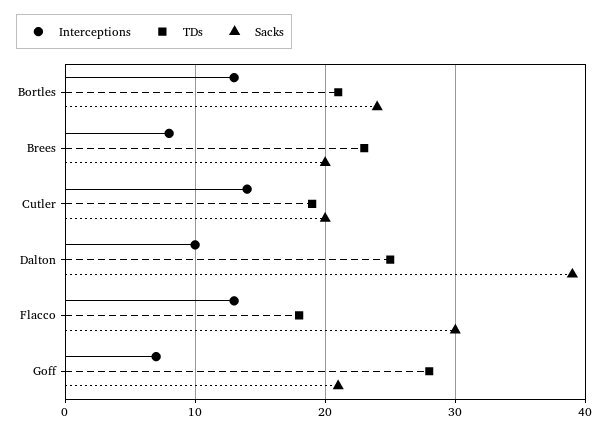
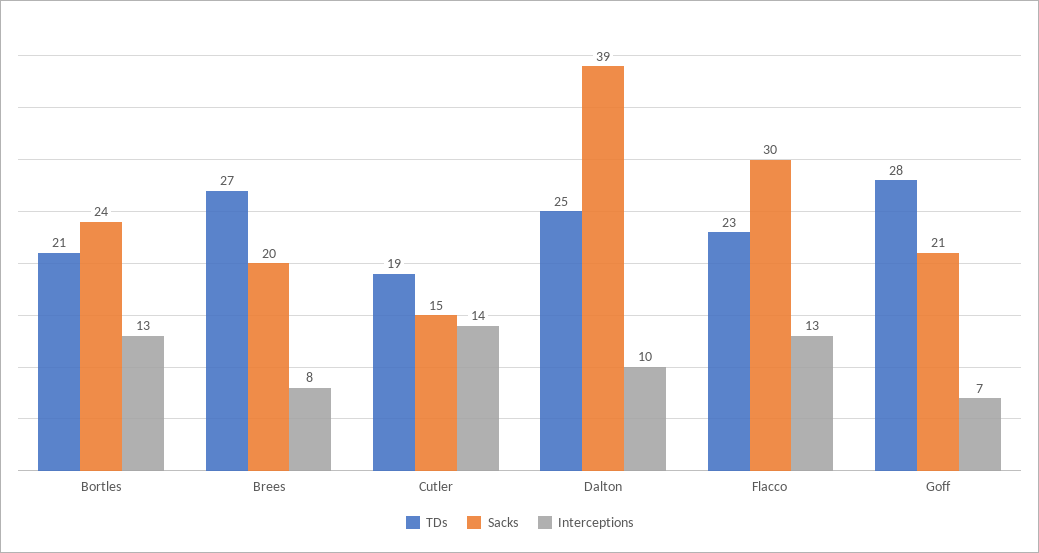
  {
    "Interceptions": {
      "Bortles": 13,
      "Brees": 8,
      "Cutler": 14,
      "Dalton": 10,
      "Flacco": 13,
      "Goff": 7
    },
    "TDs": {
      "Bortles": 21,
-     "Brees": 23,
+     "Brees": 27,
      "Cutler": 19,
      "Dalton": 25,
-     "Flacco": 18,
+     "Flacco": 23,
      "Goff": 28
    },
    "Sacks": {
      "Bortles": 24,
      "Brees": 20,
-     "Cutler": 20,
+     "Cutler": 15,
      "Dalton": 39,
      "Flacco": 30,
      "Goff": 21
    }
  }

